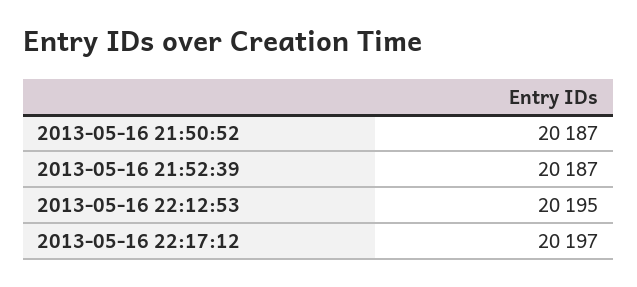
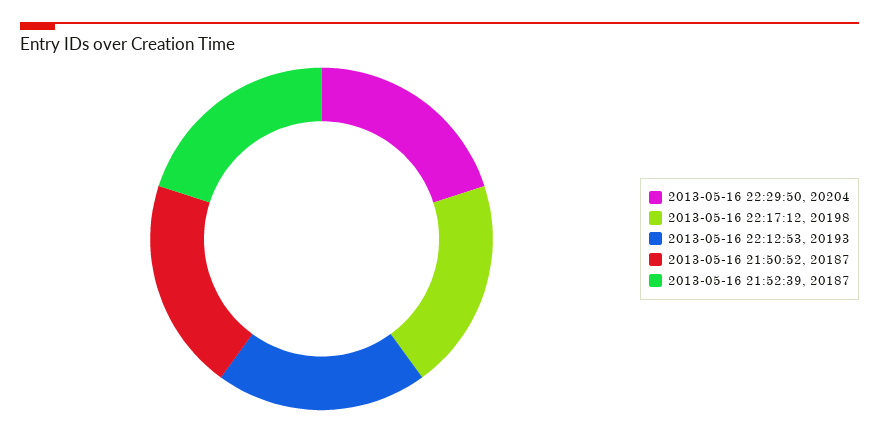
  {
    "2013-05-16 21:50:52": 20187,
    "2013-05-16 21:52:39": 20187,
-   "2013-05-16 22:12:53": 20195,
+   "2013-05-16 22:12:53": 20193,
-   "2013-05-16 22:17:12": 20197
+   "2013-05-16 22:17:12": 20198,
+   "2013-05-16 22:29:50": 20204
  }

